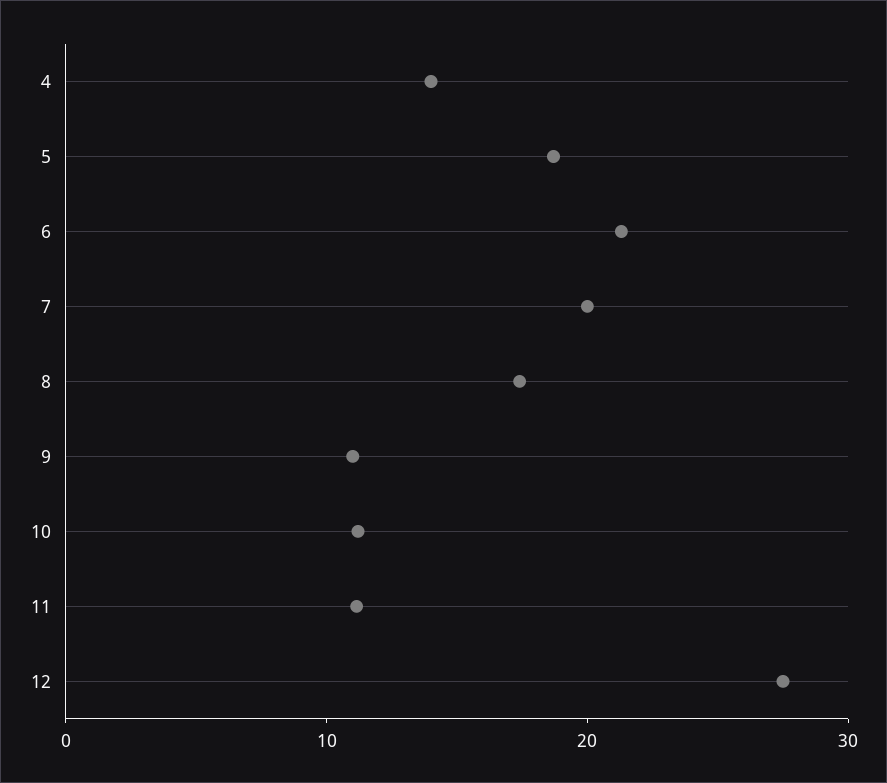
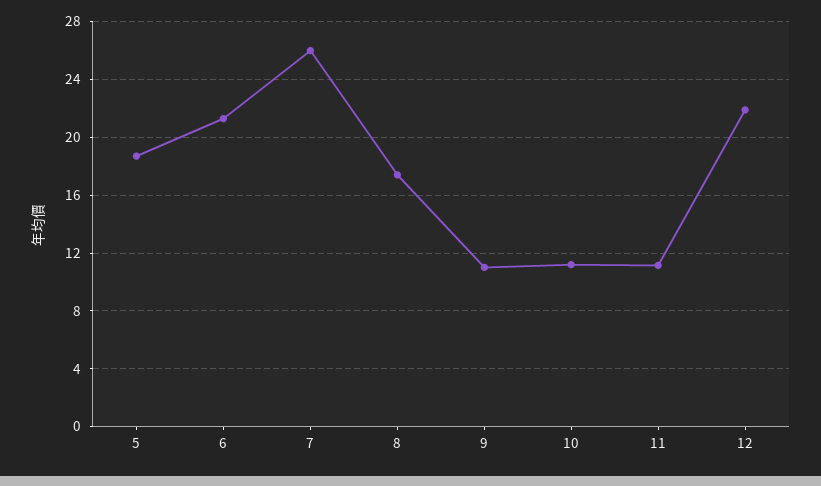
  {
-   "4": 14,
    "5": 18.5,
    "6": 21.5,
-   "7": 20,
+   "7": 26,
    "8": 17.5,
    "9": 11,
    "10": 11,
    "11": 11,
-   "12": 28
+   "12": 22
  }

